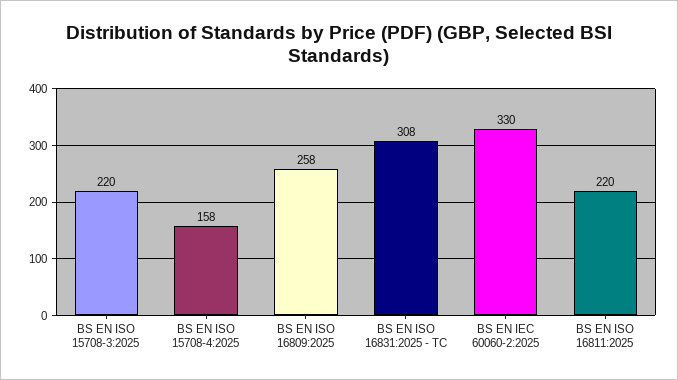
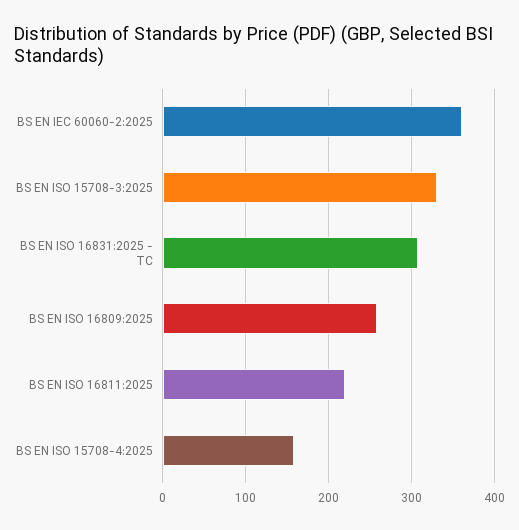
  {
-   "BS EN ISO 15708-3:2025": 220,
+   "BS EN ISO 15708-3:2025": 330,
    "BS EN ISO 15708-4:2025": 158,
    "BS EN ISO 16809:2025": 258,
    "BS EN ISO 16831:2025 - TC": 308,
-   "BS EN IEC 60060-2:2025": 330,
+   "BS EN IEC 60060-2:2025": 360,
    "BS EN ISO 16811:2025": 220
  }

